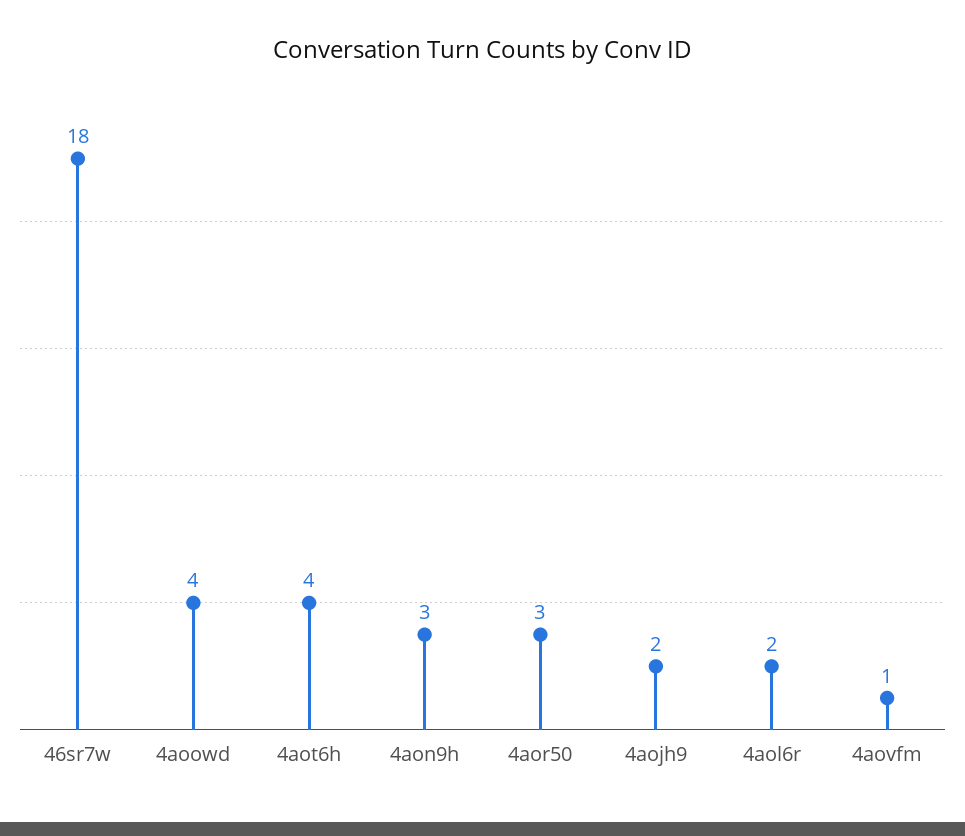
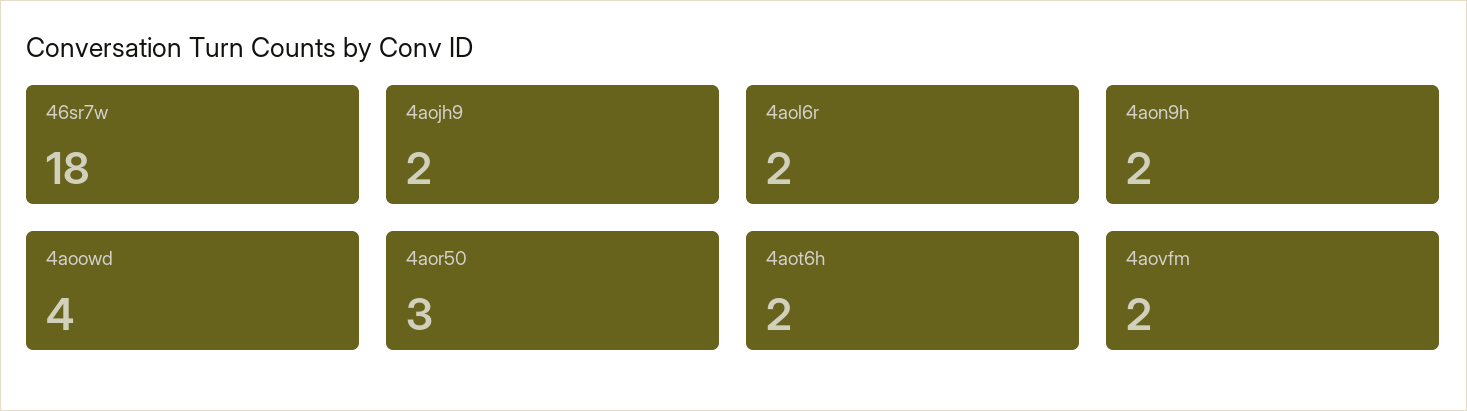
  {
    "46sr7w": 18,
    "4aoowd": 4,
-   "4aot6h": 4,
+   "4aot6h": 2,
-   "4aon9h": 3,
+   "4aon9h": 2,
    "4aor50": 3,
    "4aojh9": 2,
    "4aol6r": 2,
-   "4aovfm": 1
+   "4aovfm": 2
  }

